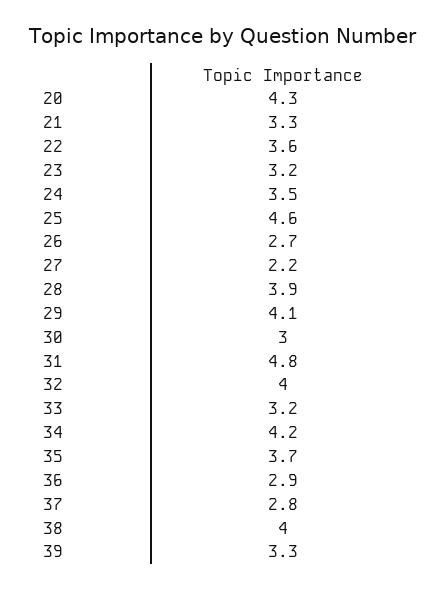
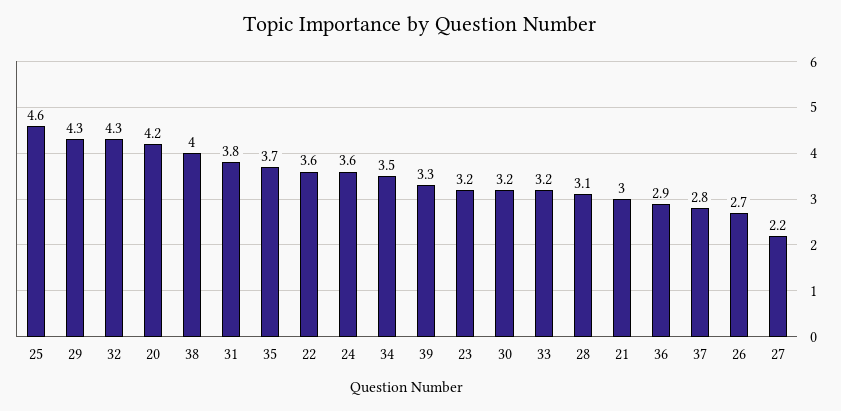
  {
-   "20": 4.3,
+   "20": 4.2,
-   "21": 3.3,
+   "21": 3,
    "22": 3.6,
    "23": 3.2,
-   "24": 3.5,
+   "24": 3.6,
    "25": 4.6,
    "26": 2.7,
    "27": 2.2,
-   "28": 3.9,
+   "28": 3.1,
-   "29": 4.1,
+   "29": 4.3,
-   "30": 3,
+   "30": 3.2,
-   "31": 4.8,
+   "31": 3.8,
-   "32": 4,
+   "32": 4.3,
    "33": 3.2,
-   "34": 4.2,
+   "34": 3.5,
    "35": 3.7,
    "36": 2.9,
    "37": 2.8,
    "38": 4,
    "39": 3.3
  }

